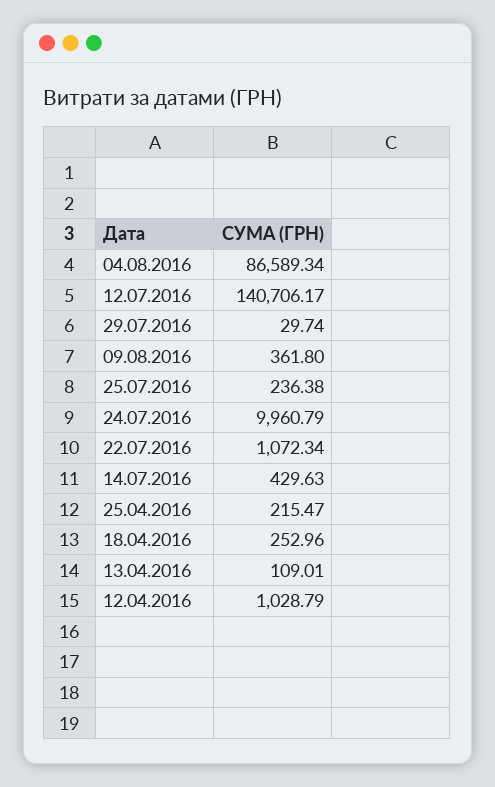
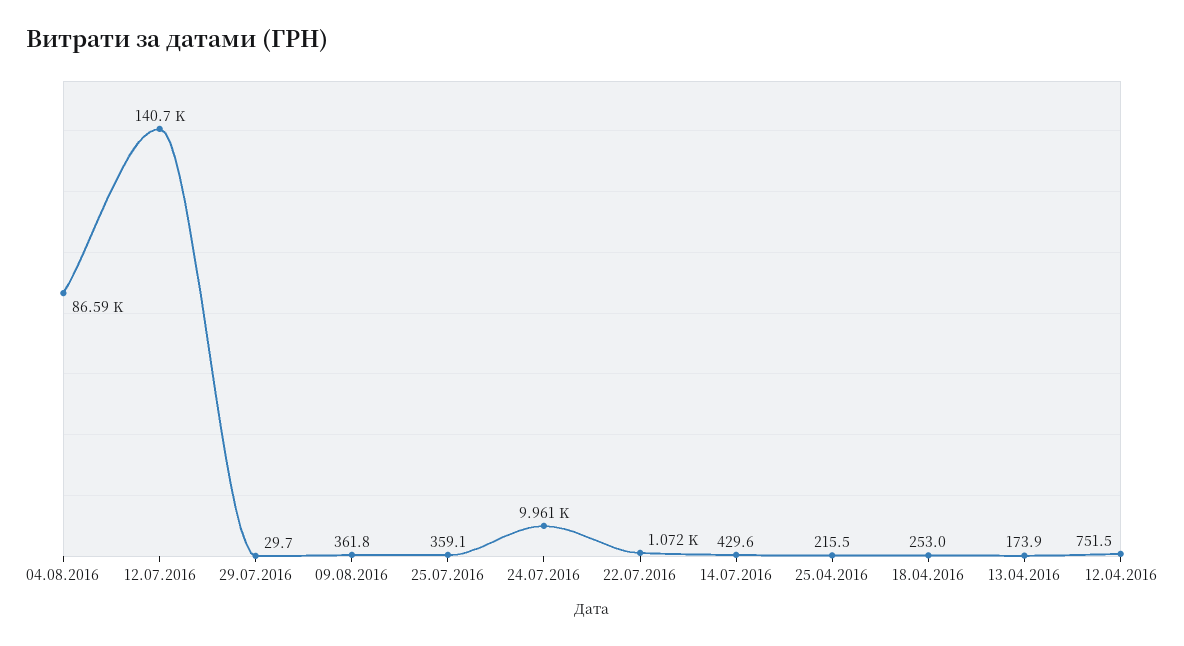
  {
    "04.08.2016": 86589.34,
    "12.07.2016": 140706.17,
    "29.07.2016": 29.74,
    "09.08.2016": 361.8,
-   "25.07.2016": 236.38,
+   "25.07.2016": 359.1,
    "24.07.2016": 9960.79,
    "22.07.2016": 1072.34,
    "14.07.2016": 429.63,
    "25.04.2016": 215.47,
    "18.04.2016": 252.96,
-   "13.04.2016": 109.01,
+   "13.04.2016": 173.9,
-   "12.04.2016": 1028.79
+   "12.04.2016": 751.5
  }

